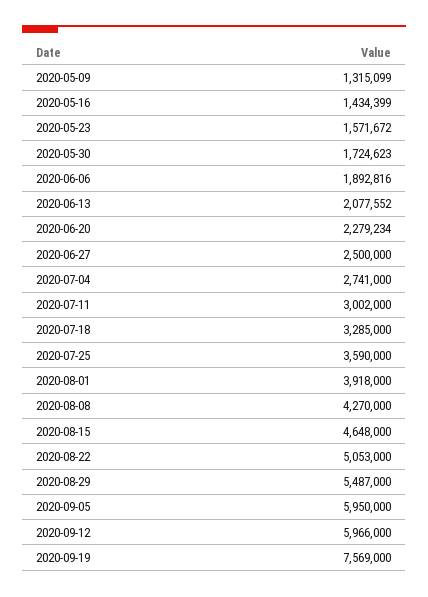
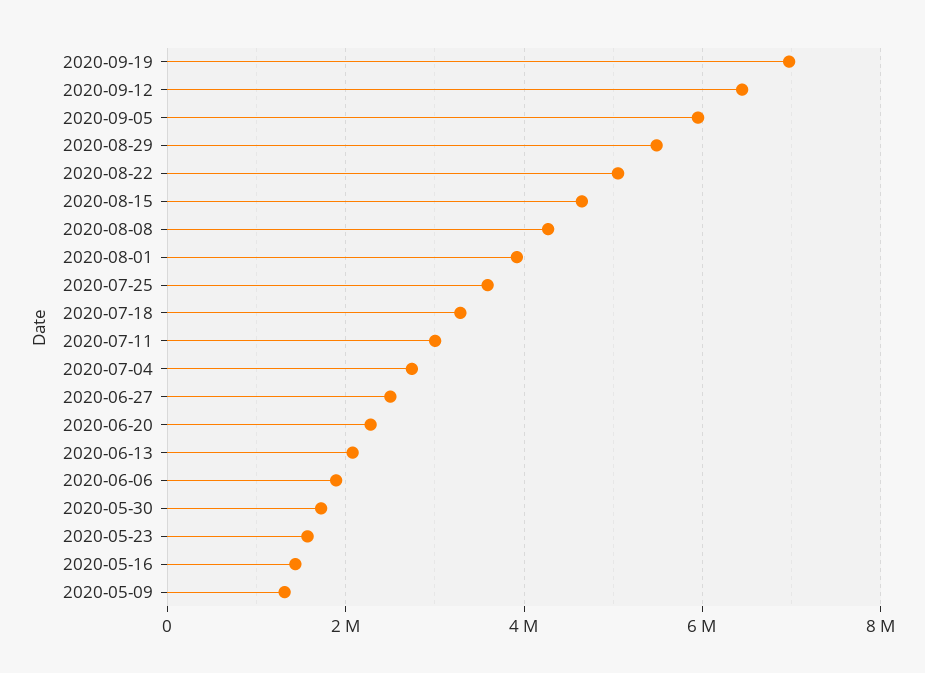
  {
    "2020-05-09": 1315099,
    "2020-05-16": 1434399,
    "2020-05-23": 1571672,
    "2020-05-30": 1724623,
    "2020-06-06": 1892816,
    "2020-06-13": 2077552,
    "2020-06-20": 2279234,
    "2020-06-27": 2500000,
    "2020-07-04": 2741000,
    "2020-07-11": 3002000,
    "2020-07-18": 3285000,
    "2020-07-25": 3590000,
    "2020-08-01": 3918000,
    "2020-08-08": 4270000,
    "2020-08-15": 4648000,
    "2020-08-22": 5053000,
    "2020-08-29": 5487000,
    "2020-09-05": 5950000,
-   "2020-09-12": 5966000,
+   "2020-09-12": 6400000,
-   "2020-09-19": 7569000
+   "2020-09-19": 7000000
  }

